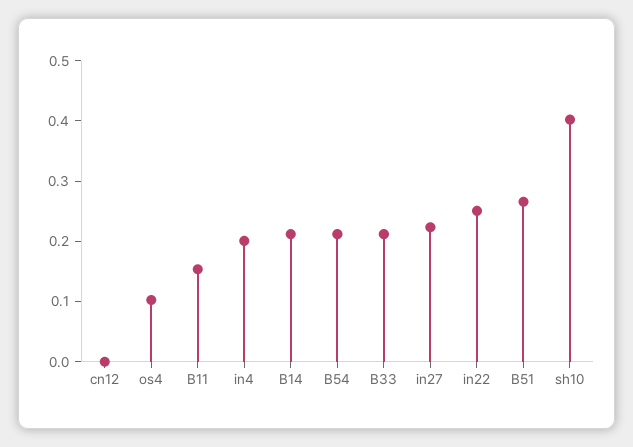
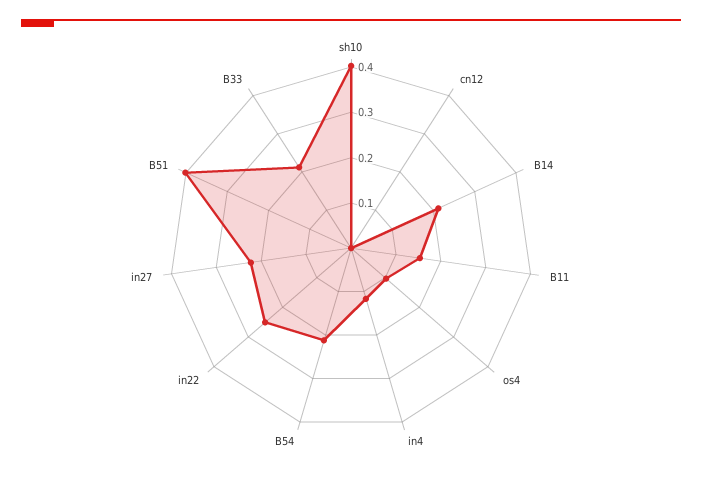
  {
    "cn12": 0,
    "os4": 0.1,
    "B11": 0.16,
-   "in4": 0.2,
+   "in4": 0.12,
    "B14": 0.22,
    "B54": 0.22,
    "B33": 0.22,
    "in27": 0.22,
    "in22": 0.26,
-   "B51": 0.26,
+   "B51": 0.4,
    "sh10": 0.4
  }

